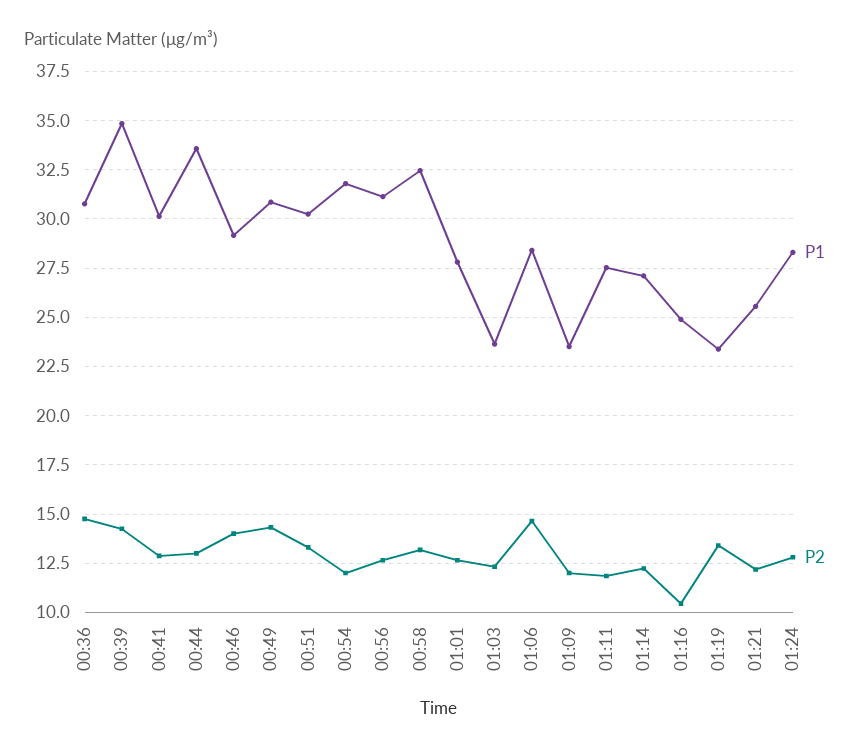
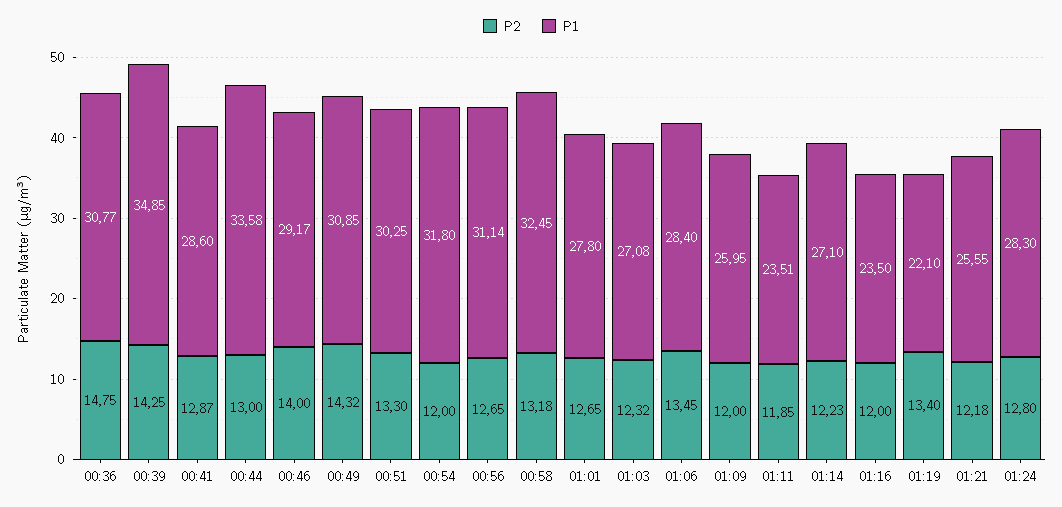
  {
    "P1": {
      "00:36": 30.77,
      "00:39": 34.85,
-     "00:41": 30,
+     "00:41": 28.6,
      "00:44": 33.58,
      "00:46": 29.17,
      "00:49": 30.85,
      "00:51": 30.25,
      "00:54": 31.8,
      "00:56": 31.14,
      "00:58": 32.45,
      "01:01": 27.8,
-     "01:03": 23.5,
+     "01:03": 27.08,
      "01:06": 28.4,
-     "01:09": 23.5,
+     "01:09": 25.95,
-     "01:11": 27.5,
+     "01:11": 23.51,
      "01:14": 27.1,
-     "01:16": 25,
+     "01:16": 23.5,
-     "01:19": 23.5,
+     "01:19": 22.1,
      "01:21": 25.55,
      "01:24": 28.3
    },
    "P2": {
      "00:36": 14.75,
      "00:39": 14.25,
      "00:41": 12.87,
      "00:44": 13,
      "00:46": 14,
      "00:49": 14.32,
      "00:51": 13.3,
      "00:54": 12,
      "00:56": 12.65,
      "00:58": 13.18,
      "01:01": 12.65,
      "01:03": 12.32,
-     "01:06": 14.5,
+     "01:06": 13.45,
      "01:09": 12,
      "01:11": 11.85,
      "01:14": 12.23,
-     "01:16": 10.5,
+     "01:16": 12,
      "01:19": 13.4,
      "01:21": 12.18,
      "01:24": 12.8
    }
  }

